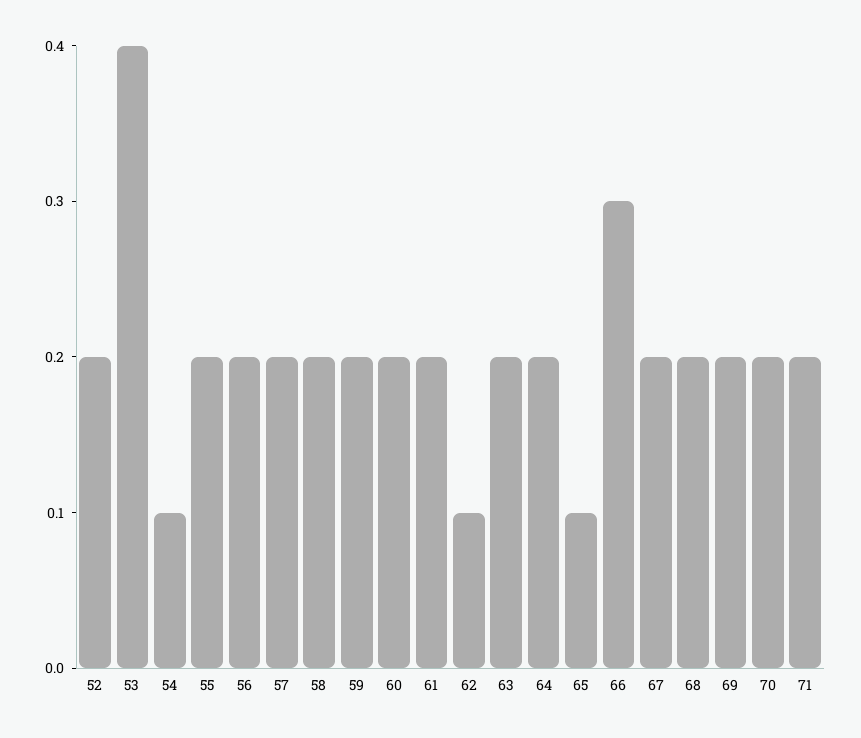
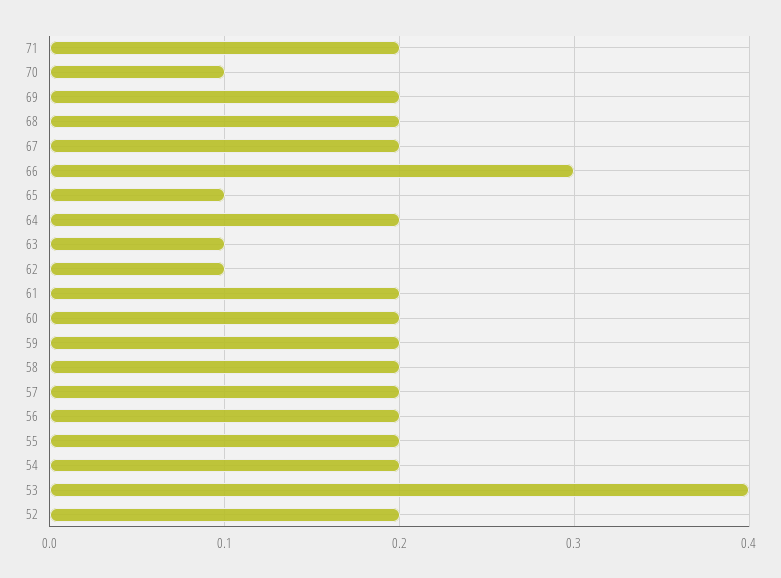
  {
    "52": 0.2,
    "53": 0.4,
-   "54": 0.1,
+   "54": 0.2,
    "55": 0.2,
    "56": 0.2,
    "57": 0.2,
    "58": 0.2,
    "59": 0.2,
    "60": 0.2,
    "61": 0.2,
    "62": 0.1,
-   "63": 0.2,
+   "63": 0.1,
    "64": 0.2,
    "65": 0.1,
    "66": 0.3,
    "67": 0.2,
    "68": 0.2,
    "69": 0.2,
-   "70": 0.2,
+   "70": 0.1,
    "71": 0.2
  }

